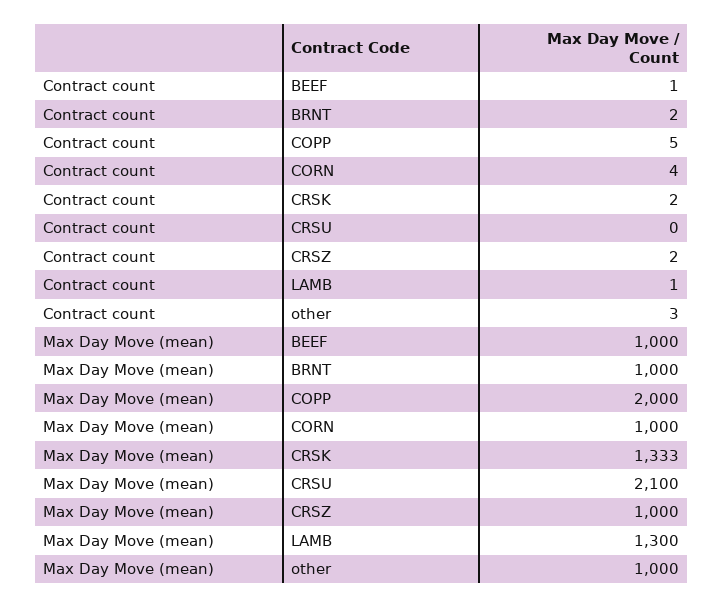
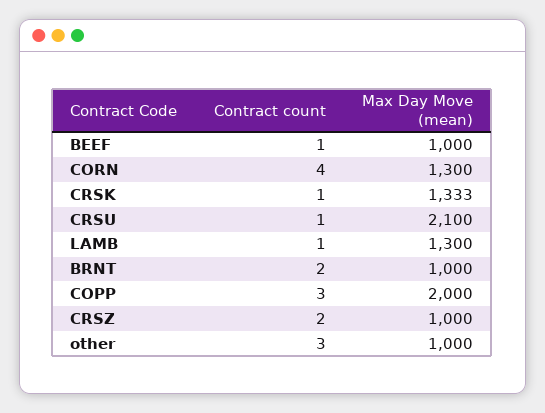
  {
    "Contract count": {
      "BEEF": 1,
      "BRNT": 2,
-     "COPP": 5,
+     "COPP": 3,
      "CORN": 4,
-     "CRSK": 2,
+     "CRSK": 1,
-     "CRSU": 0,
+     "CRSU": 1,
      "CRSZ": 2,
      "LAMB": 1,
      "other": 3
    },
    "Max Day Move (mean)": {
      "BEEF": 1000,
      "BRNT": 1000,
      "COPP": 2000,
-     "CORN": 1000,
+     "CORN": 1300,
      "CRSK": 1333,
      "CRSU": 2100,
      "CRSZ": 1000,
      "LAMB": 1300,
      "other": 1000
    }
  }

